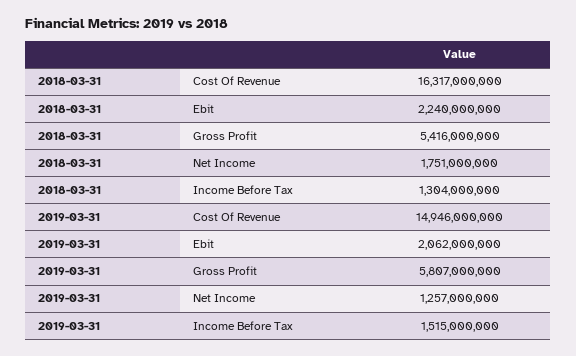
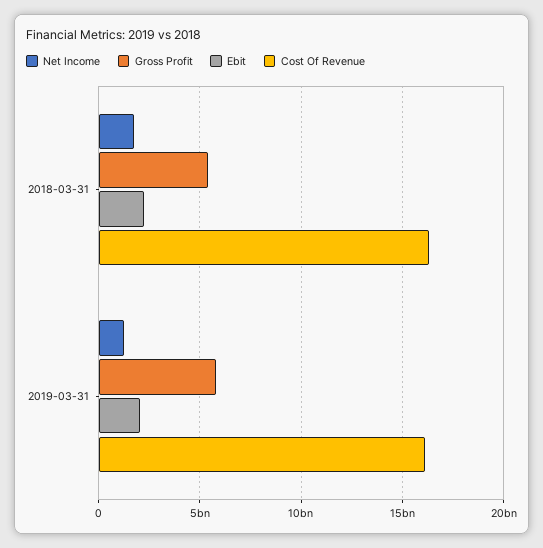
  {
    "Cost Of Revenue": {
      "2018-03-31": 16317000000,
-     "2019-03-31": 14946000000
+     "2019-03-31": 16000000000
    },
    "Ebit": {
      "2018-03-31": 2240000000,
      "2019-03-31": 2062000000
    },
    "Gross Profit": {
      "2018-03-31": 5416000000,
      "2019-03-31": 5807000000
    },
    "Net Income": {
      "2018-03-31": 1751000000,
      "2019-03-31": 1257000000
-   },
+   }
-   "Income Before Tax": {
-     "2018-03-31": 1304000000,
-     "2019-03-31": 1515000000
-   }
  }

